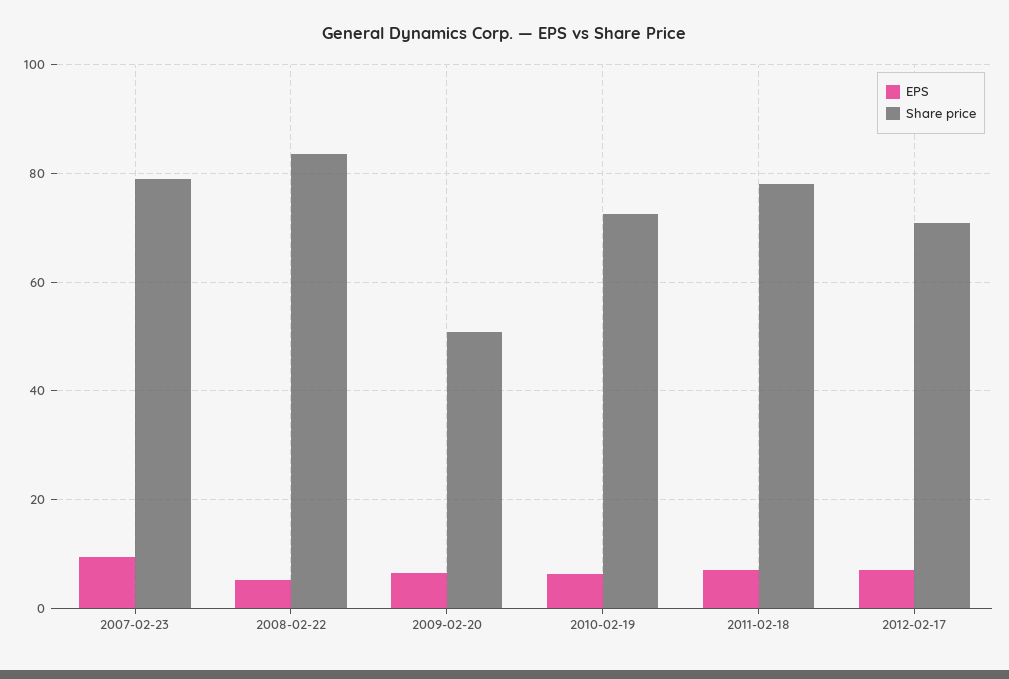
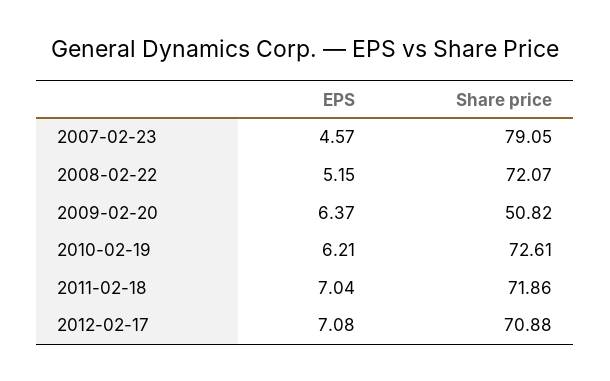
  {
    "EPS": {
-     "2007-02-23": 10,
+     "2007-02-23": 4.57,
      "2008-02-22": 5.15,
      "2009-02-20": 6.37,
      "2010-02-19": 6.21,
      "2011-02-18": 7.04,
      "2012-02-17": 7.08
    },
    "Share price": {
      "2007-02-23": 79.05,
-     "2008-02-22": 84,
+     "2008-02-22": 72.07,
      "2009-02-20": 50.82,
      "2010-02-19": 72.61,
-     "2011-02-18": 78,
+     "2011-02-18": 71.86,
      "2012-02-17": 70.88
    }
  }

